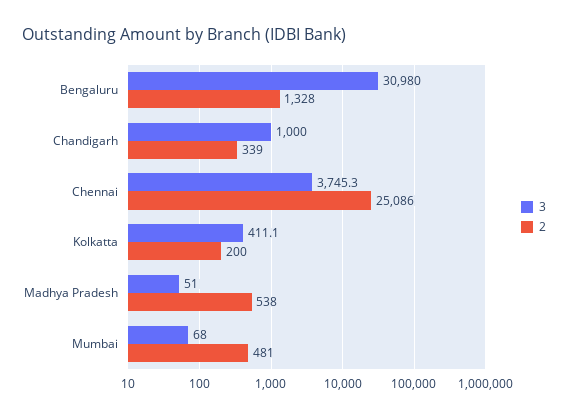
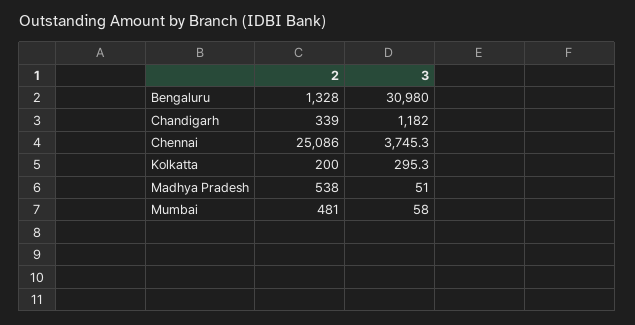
  {
    "3": {
      "Bengaluru": 30980,
-     "Chandigarh": 1000,
+     "Chandigarh": 1182,
      "Chennai": 3745.3,
-     "Kolkatta": 411.1,
+     "Kolkatta": 295.3,
      "Madhya Pradesh": 51,
-     "Mumbai": 68
+     "Mumbai": 58
    },
    "2": {
      "Bengaluru": 1328,
      "Chandigarh": 339,
      "Chennai": 25086,
      "Kolkatta": 200,
      "Madhya Pradesh": 538,
      "Mumbai": 481
    }
  }

